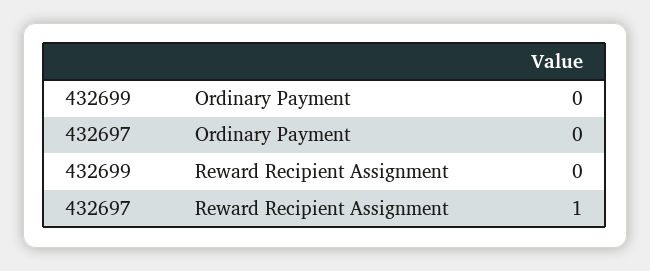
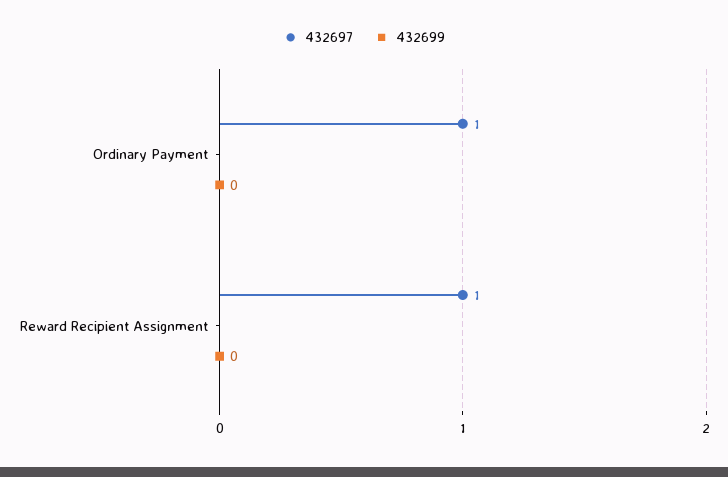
  {
    "432699": {
      "Ordinary Payment": 0,
      "Reward Recipient Assignment": 0
    },
    "432697": {
-     "Ordinary Payment": 0,
+     "Ordinary Payment": 1,
      "Reward Recipient Assignment": 1
    }
  }

